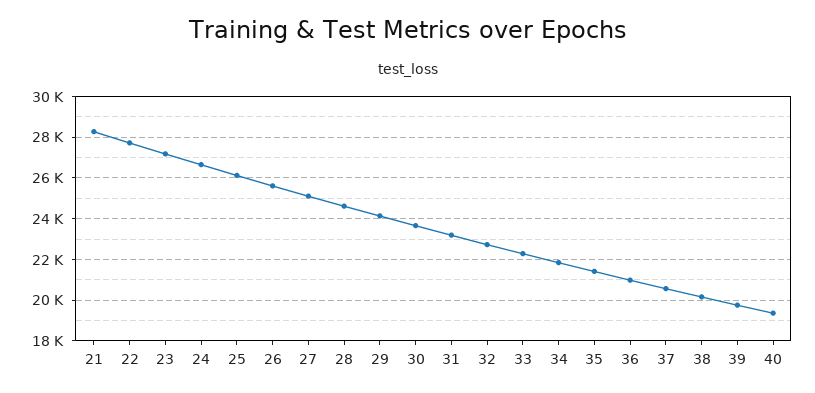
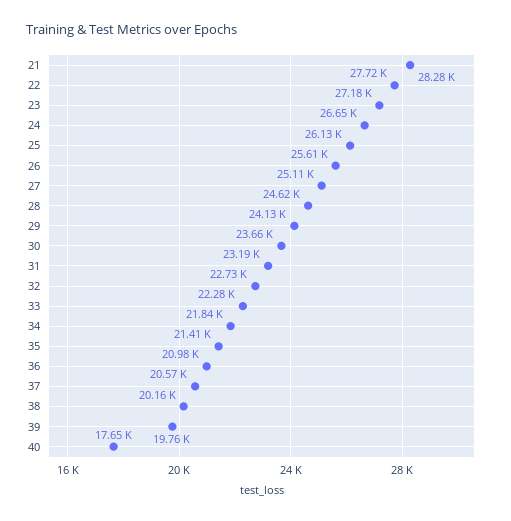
  {
    "21": 28280,
    "22": 27720,
    "23": 27180,
    "24": 26650,
    "25": 26130,
    "26": 25610,
    "27": 25110,
    "28": 24620,
    "29": 24130,
    "30": 23660,
    "31": 23190,
    "32": 22730,
    "33": 22280,
    "34": 21840,
    "35": 21410,
    "36": 20980,
    "37": 20570,
    "38": 20160,
    "39": 19760,
-   "40": 19500
+   "40": 17650
  }

